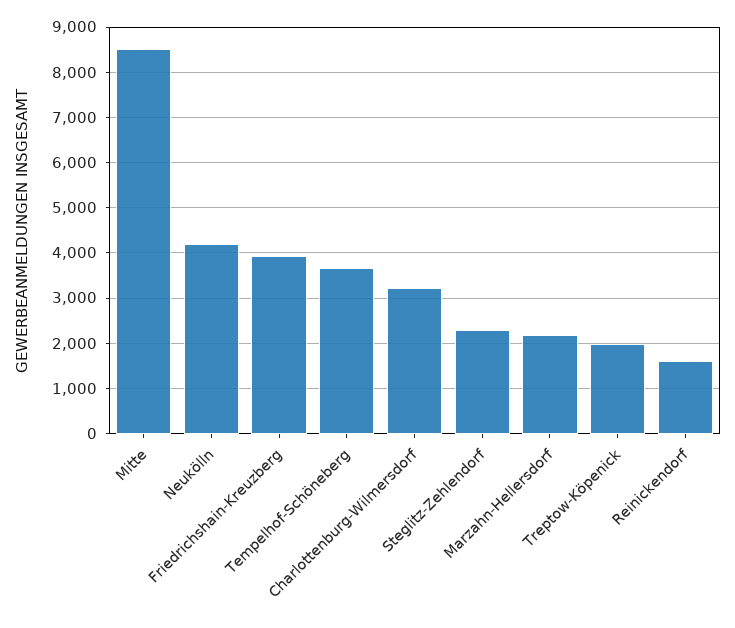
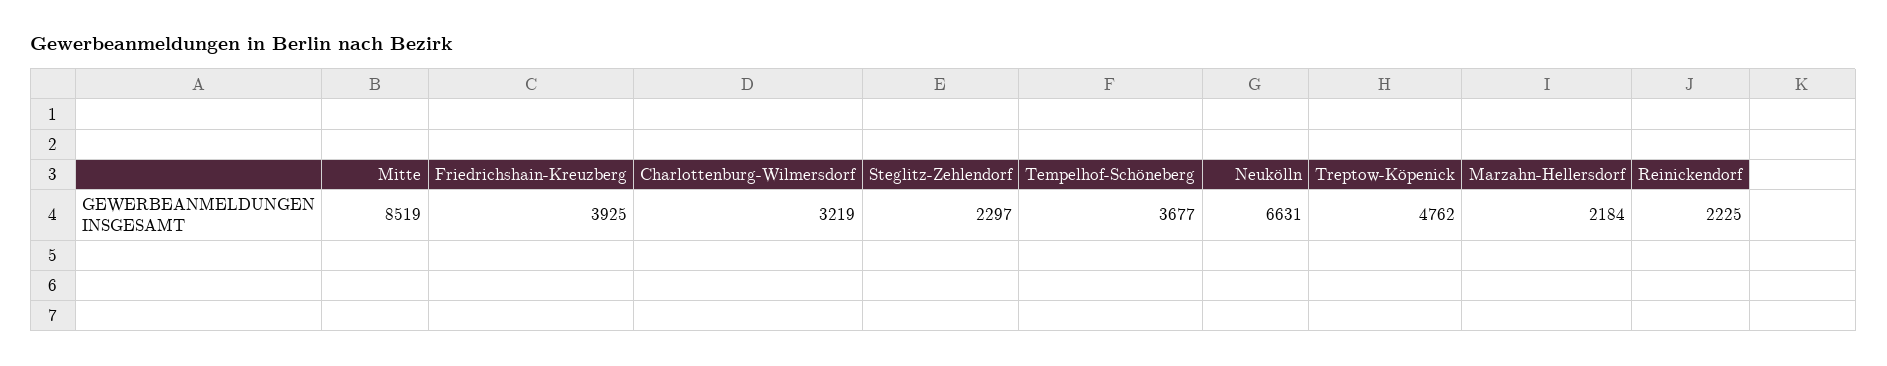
  {
    "Mitte": 8519,
-   "Neukölln": 4200,
+   "Neukölln": 6631,
    "Friedrichshain-Kreuzberg": 3925,
    "Tempelhof-Schöneberg": 3677,
    "Charlottenburg-Wilmersdorf": 3219,
    "Steglitz-Zehlendorf": 2297,
    "Marzahn-Hellersdorf": 2184,
-   "Treptow-Köpenick": 2000,
+   "Treptow-Köpenick": 4762,
-   "Reinickendorf": 1600
+   "Reinickendorf": 2225
  }

